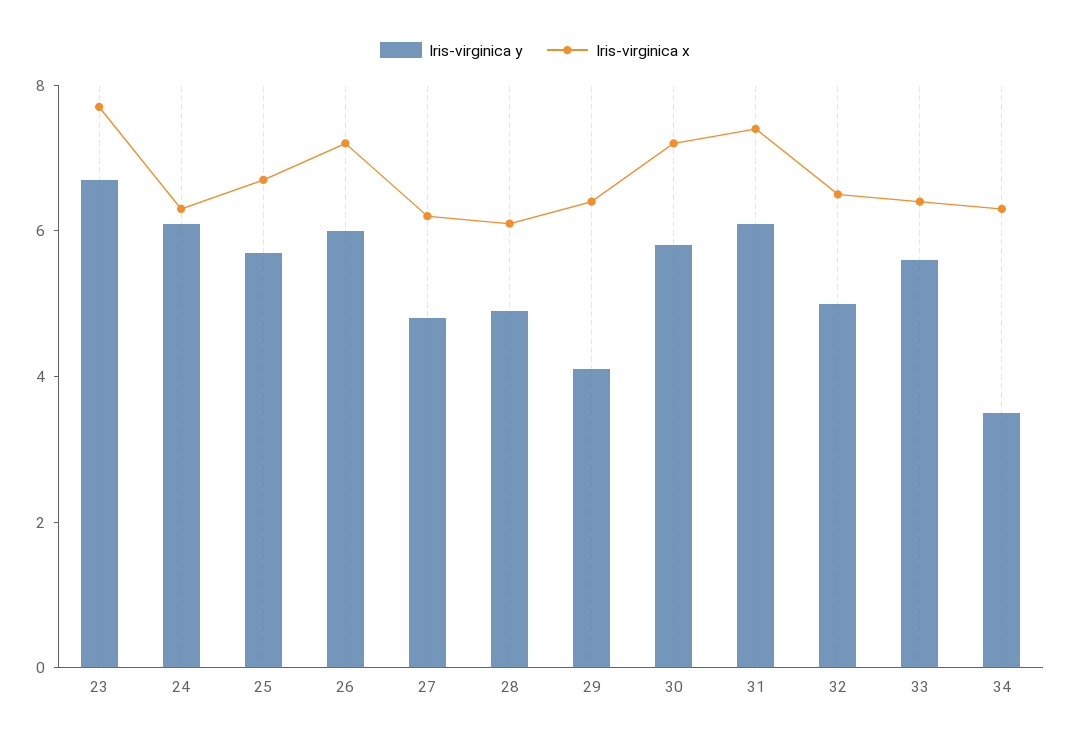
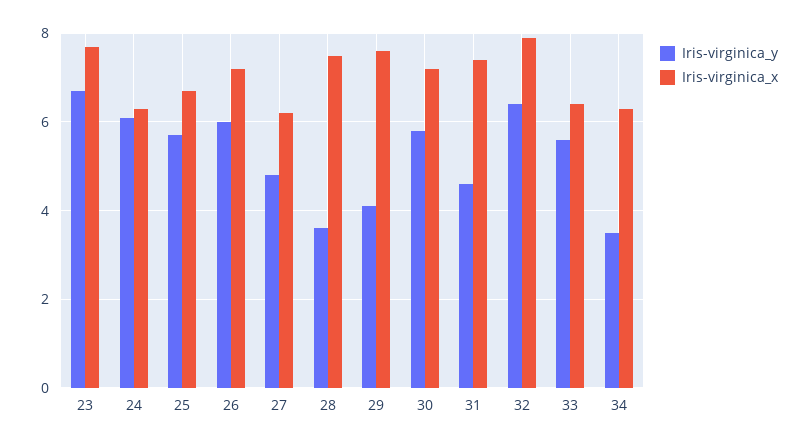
  {
    "Iris-virginica y": {
      "23": 6.5,
      "24": 6,
      "25": 5.5,
      "26": 6,
      "27": 5,
-     "28": 5,
+     "28": 3.5,
      "29": 4,
      "30": 6,
-     "31": 6,
+     "31": 4.5,
-     "32": 5,
+     "32": 6.5,
      "33": 5.5,
      "34": 3.5
    },
    "Iris-virginica x": {
      "23": 7.5,
      "24": 6.5,
      "25": 6.5,
      "26": 7,
      "27": 6,
-     "28": 6,
+     "28": 7.5,
-     "29": 6.5,
+     "29": 7.5,
      "30": 7,
      "31": 7.5,
-     "32": 6.5,
+     "32": 8,
      "33": 6.5,
      "34": 6.5
    }
  }

